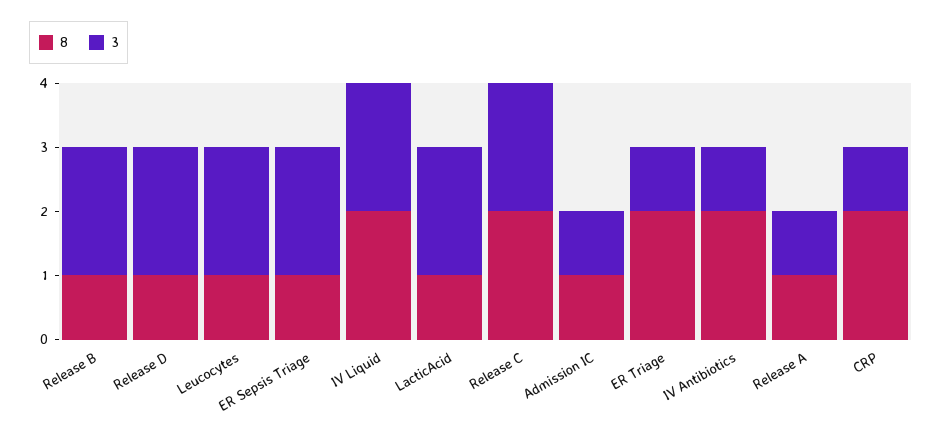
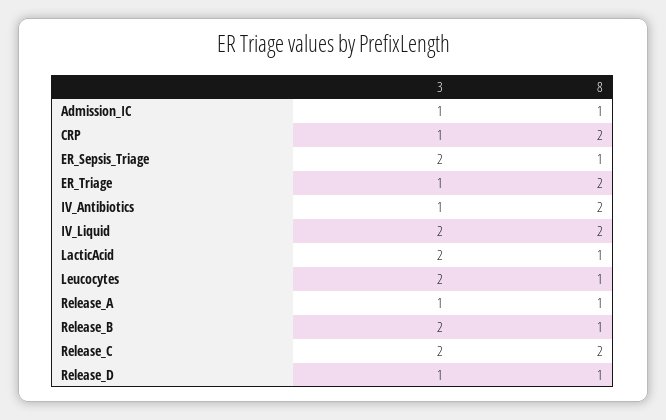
  {
    "8": {
      "Release B": 1,
      "Release D": 1,
      "Leucocytes": 1,
      "ER Sepsis Triage": 1,
      "IV Liquid": 2,
      "LacticAcid": 1,
      "Release C": 2,
      "Admission IC": 1,
      "ER Triage": 2,
      "IV Antibiotics": 2,
      "Release A": 1,
      "CRP": 2
    },
    "3": {
      "Release B": 2,
-     "Release D": 2,
+     "Release D": 1,
      "Leucocytes": 2,
      "ER Sepsis Triage": 2,
      "IV Liquid": 2,
      "LacticAcid": 2,
      "Release C": 2,
      "Admission IC": 1,
      "ER Triage": 1,
      "IV Antibiotics": 1,
      "Release A": 1,
      "CRP": 1
    }
  }

